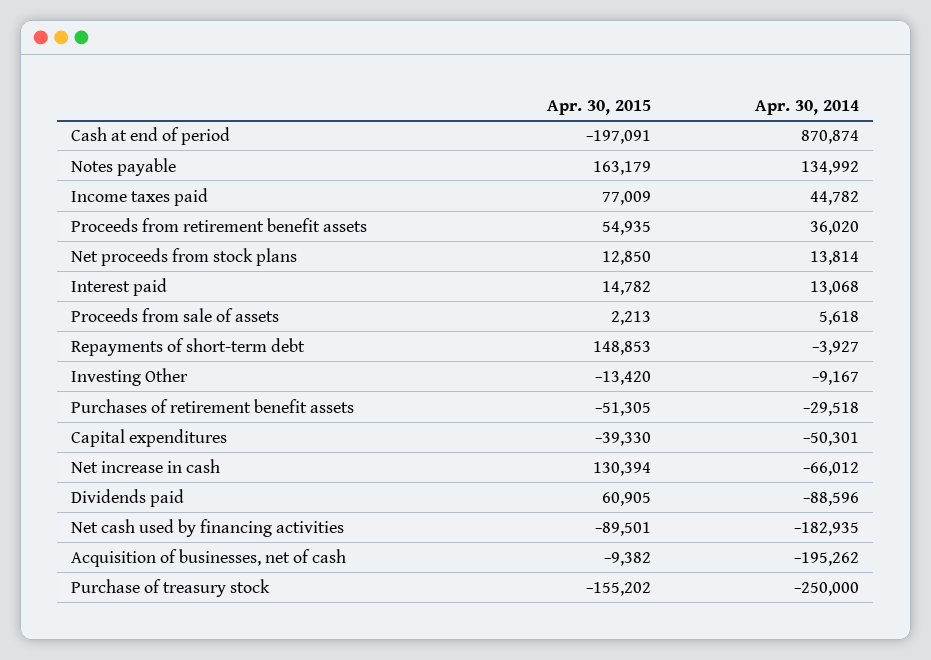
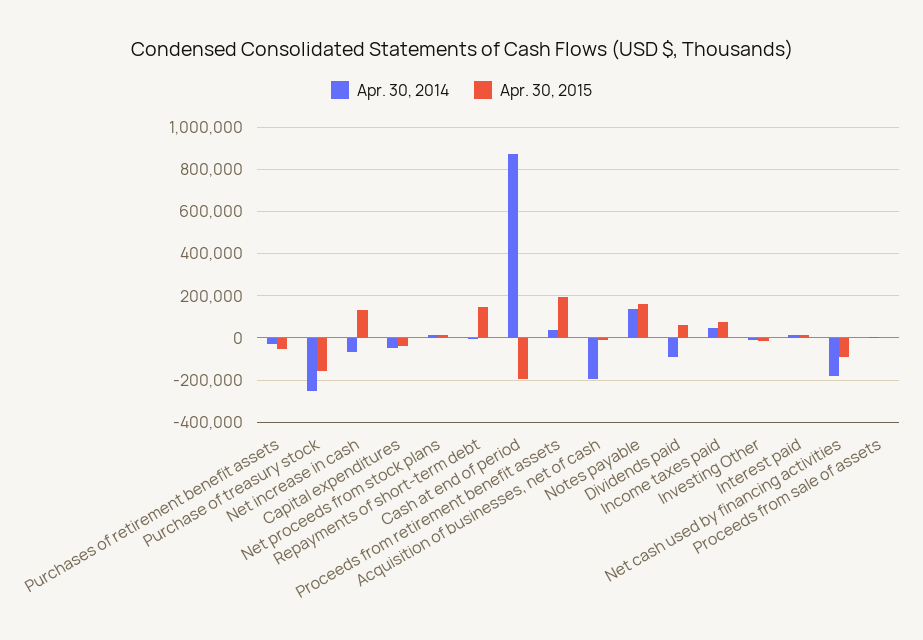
  {
    "Apr. 30, 2015": {
      "Cash at end of period": -197091,
      "Notes payable": 163179,
      "Income taxes paid": 77009,
-     "Proceeds from retirement benefit assets": 54935,
+     "Proceeds from retirement benefit assets": 200000,
      "Net proceeds from stock plans": 12850,
      "Interest paid": 14782,
      "Proceeds from sale of assets": 2213,
      "Repayments of short-term debt": 148853,
      "Investing Other": -13420,
      "Purchases of retirement benefit assets": -51305,
      "Capital expenditures": -39330,
      "Net increase in cash": 130394,
      "Dividends paid": 60905,
      "Net cash used by financing activities": -89501,
      "Acquisition of businesses, net of cash": -9382,
      "Purchase of treasury stock": -155202
    },
    "Apr. 30, 2014": {
      "Cash at end of period": 870874,
      "Notes payable": 134992,
      "Income taxes paid": 44782,
      "Proceeds from retirement benefit assets": 36020,
      "Net proceeds from stock plans": 13814,
      "Interest paid": 13068,
      "Proceeds from sale of assets": 5618,
      "Repayments of short-term debt": -3927,
      "Investing Other": -9167,
      "Purchases of retirement benefit assets": -29518,
      "Capital expenditures": -50301,
      "Net increase in cash": -66012,
      "Dividends paid": -88596,
      "Net cash used by financing activities": -182935,
      "Acquisition of businesses, net of cash": -195262,
      "Purchase of treasury stock": -250000
    }
  }

